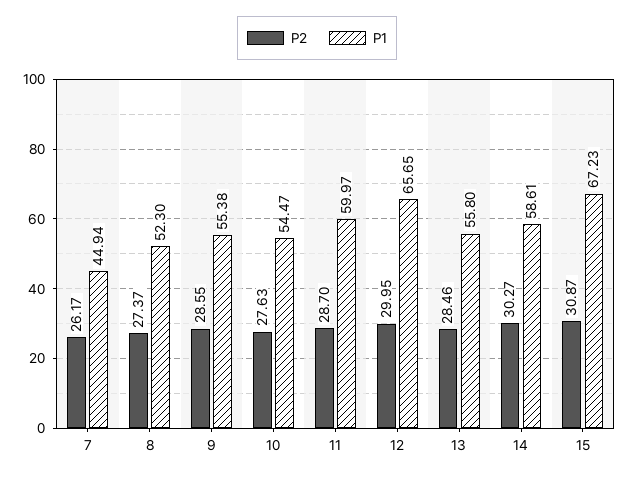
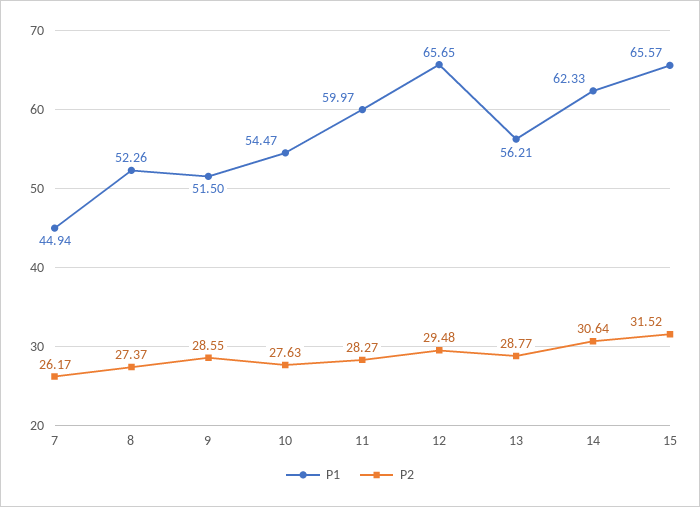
  {
    "P2": {
      "7": 26.17,
      "8": 27.37,
      "9": 28.55,
      "10": 27.63,
-     "11": 28.7,
+     "11": 28.27,
-     "12": 29.95,
+     "12": 29.48,
-     "13": 28.46,
+     "13": 28.77,
-     "14": 30.27,
+     "14": 30.64,
-     "15": 30.87
+     "15": 31.52
    },
    "P1": {
      "7": 44.94,
-     "8": 52.3,
+     "8": 52.26,
-     "9": 55.38,
+     "9": 51.5,
      "10": 54.47,
      "11": 59.97,
      "12": 65.65,
-     "13": 55.8,
+     "13": 56.21,
-     "14": 58.61,
+     "14": 62.33,
-     "15": 67.23
+     "15": 65.57
    }
  }

